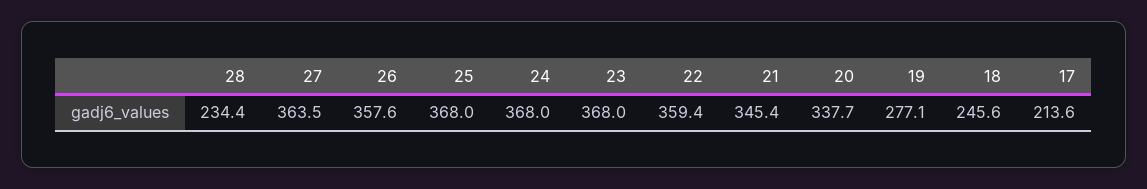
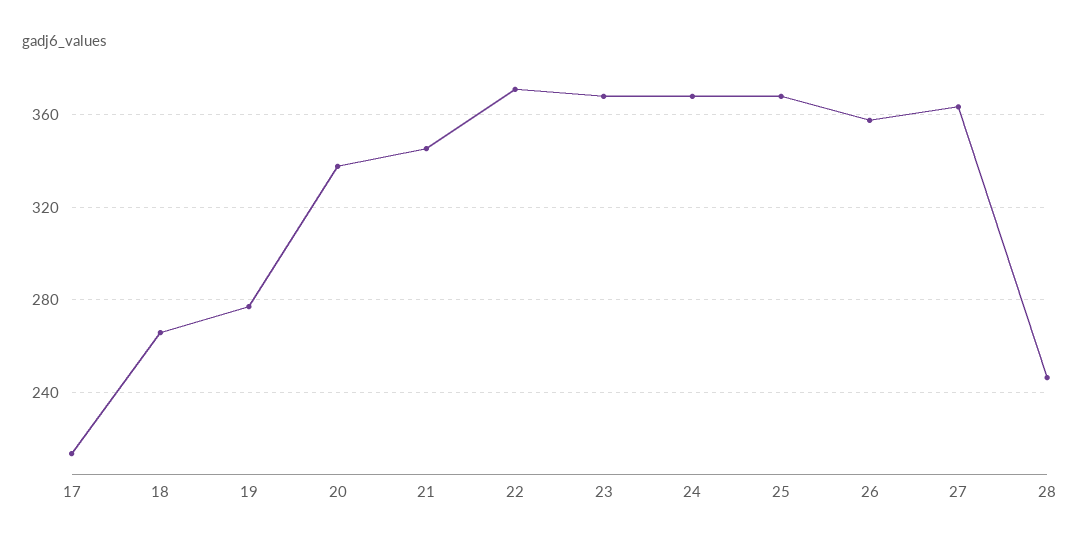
  {
-   "28": 234.4,
+   "28": 245,
    "27": 363.5,
    "26": 357.6,
    "25": 368,
    "24": 368,
    "23": 368,
-   "22": 359.4,
+   "22": 370,
    "21": 345.4,
    "20": 337.7,
    "19": 277.1,
-   "18": 245.6,
+   "18": 265,
    "17": 213.6
  }

